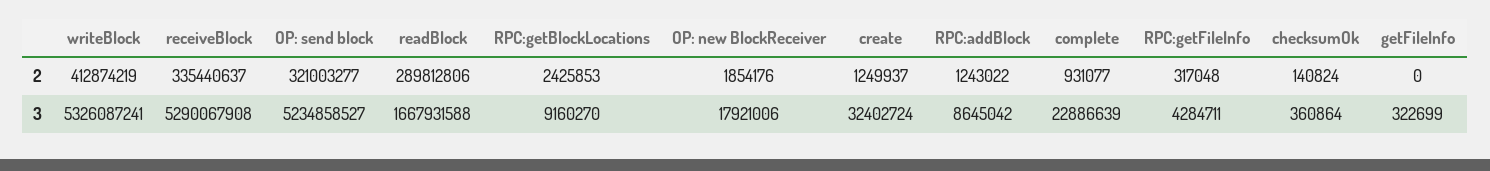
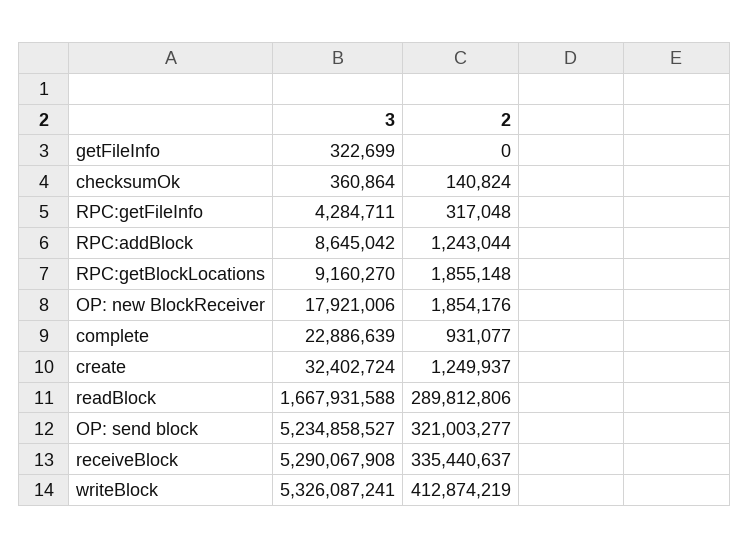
  {
    "writeBlock": {
      "2": 412874219,
      "3": 5326087241
    },
    "receiveBlock": {
      "2": 335440637,
      "3": 5290067908
    },
    "OP: send block": {
      "2": 321003277,
      "3": 5234858527
    },
    "readBlock": {
      "2": 289812806,
      "3": 1667931588
    },
    "RPC:getBlockLocations": {
-     "2": 2425853,
+     "2": 1855148,
      "3": 9160270
    },
    "OP: new BlockReceiver": {
      "2": 1854176,
      "3": 17921006
    },
    "create": {
      "2": 1249937,
      "3": 32402724
    },
    "RPC:addBlock": {
-     "2": 1243022,
+     "2": 1243044,
      "3": 8645042
    },
    "complete": {
      "2": 931077,
      "3": 22886639
    },
    "RPC:getFileInfo": {
      "2": 317048,
      "3": 4284711
    },
    "checksumOk": {
      "2": 140824,
      "3": 360864
    },
    "getFileInfo": {
      "2": 0,
      "3": 322699
    }
  }

